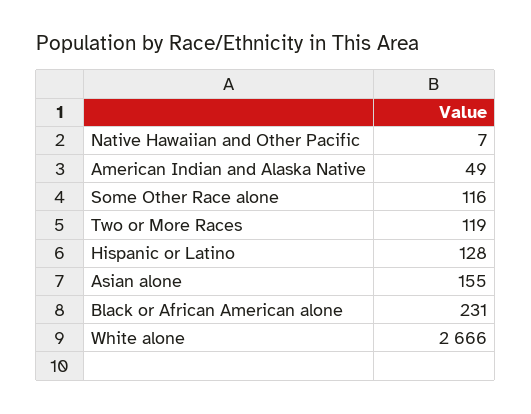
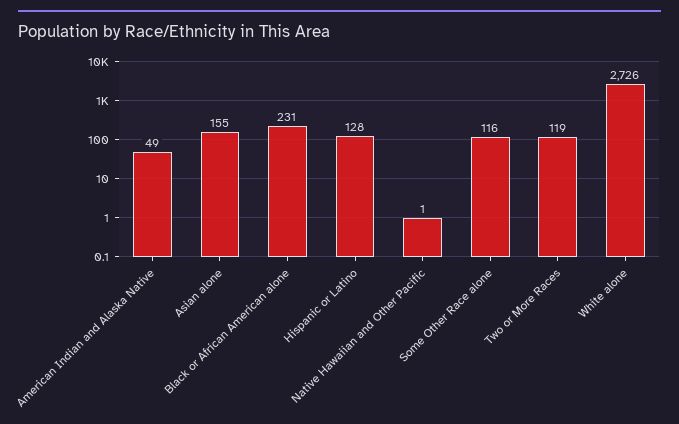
  {
-   "Native Hawaiian and Other Pacific": 7,
+   "Native Hawaiian and Other Pacific": 1,
    "American Indian and Alaska Native": 49,
    "Some Other Race alone": 116,
    "Two or More Races": 119,
    "Hispanic or Latino": 128,
    "Asian alone": 155,
    "Black or African American alone": 231,
-   "White alone": 2666
+   "White alone": 2726
  }

